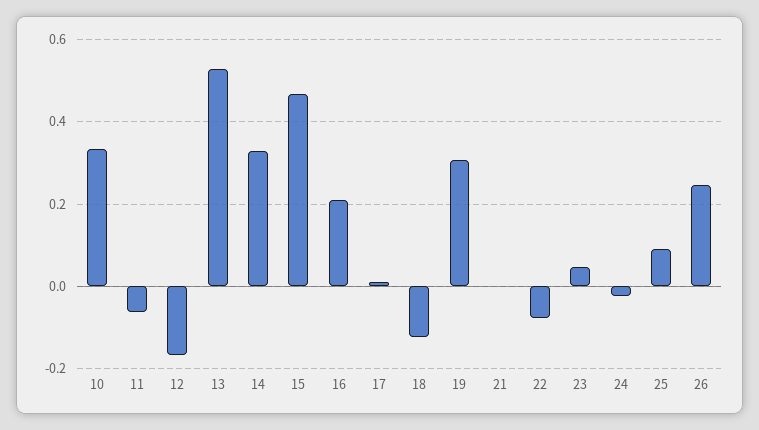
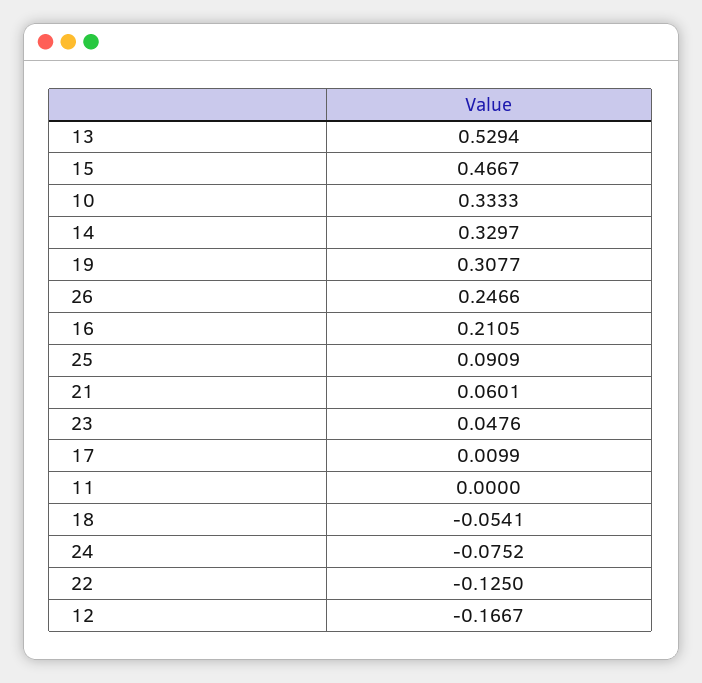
  {
    "10": 0.3333,
-   "11": -0.06,
+   "11": 0,
    "12": -0.1667,
    "13": 0.5294,
    "14": 0.3297,
    "15": 0.4667,
    "16": 0.2105,
    "17": 0.0099,
-   "18": -0.12,
+   "18": -0.0541,
    "19": 0.3077,
-   "21": 0,
+   "21": 0.0601,
-   "22": -0.08,
+   "22": -0.125,
    "23": 0.0476,
-   "24": -0.02,
+   "24": -0.0752,
    "25": 0.0909,
    "26": 0.2466
  }

